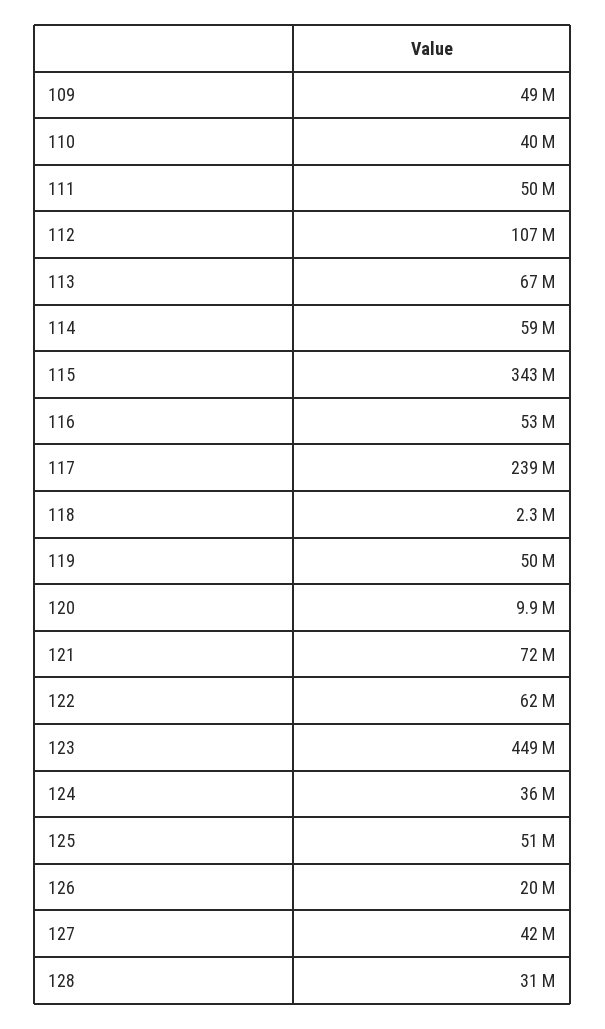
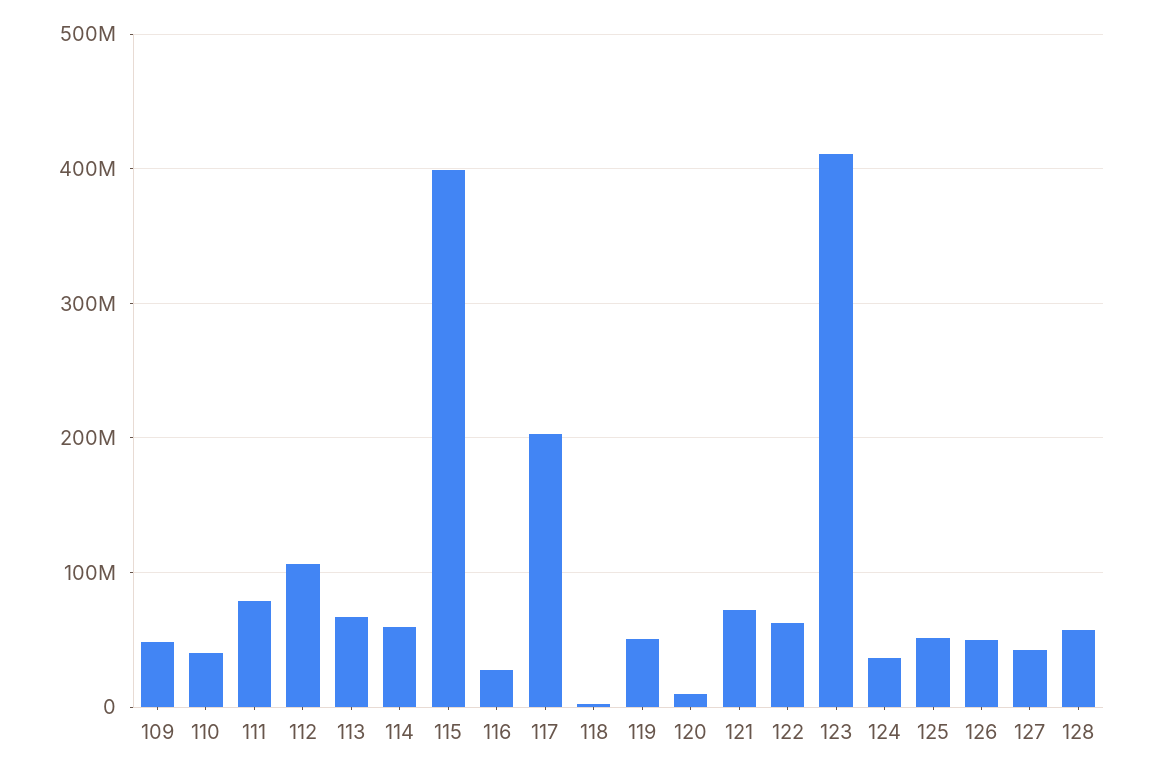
  {
    "109": 49000000,
    "110": 40000000,
-   "111": 50000000,
+   "111": 80000000,
    "112": 107000000,
    "113": 67000000,
    "114": 59000000,
-   "115": 343000000,
+   "115": 400000000,
-   "116": 53000000,
+   "116": 30000000,
-   "117": 239000000,
+   "117": 200000000,
    "118": 2300000,
    "119": 50000000,
    "120": 9900000,
    "121": 72000000,
    "122": 62000000,
-   "123": 449000000,
+   "123": 410000000,
    "124": 36000000,
    "125": 51000000,
-   "126": 20000000,
+   "126": 50000000,
    "127": 42000000,
-   "128": 31000000
+   "128": 60000000
  }

